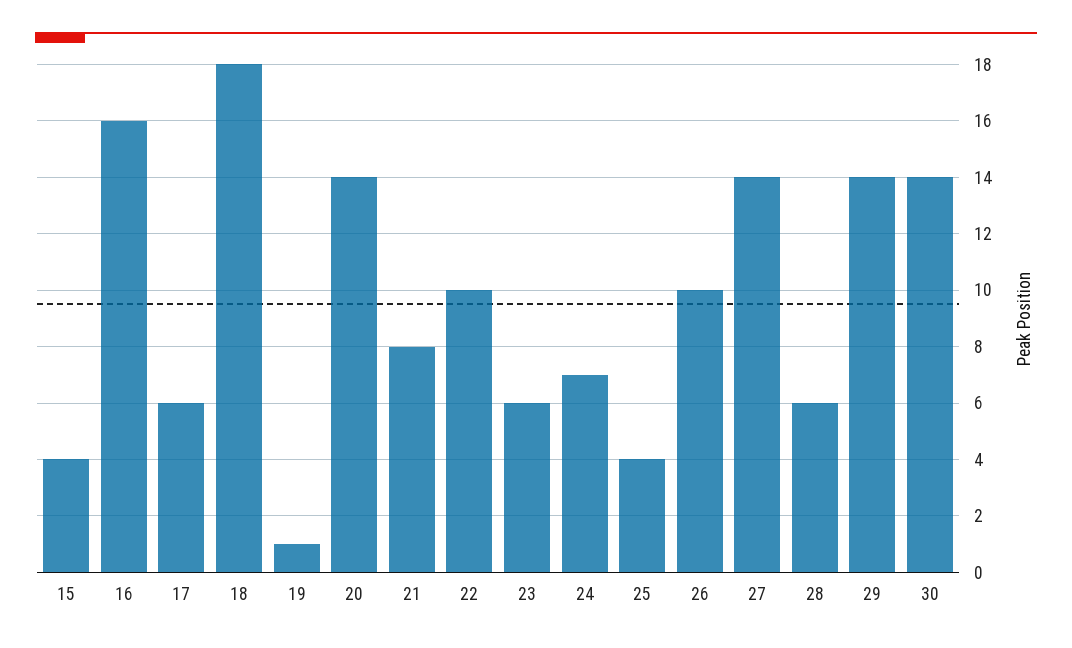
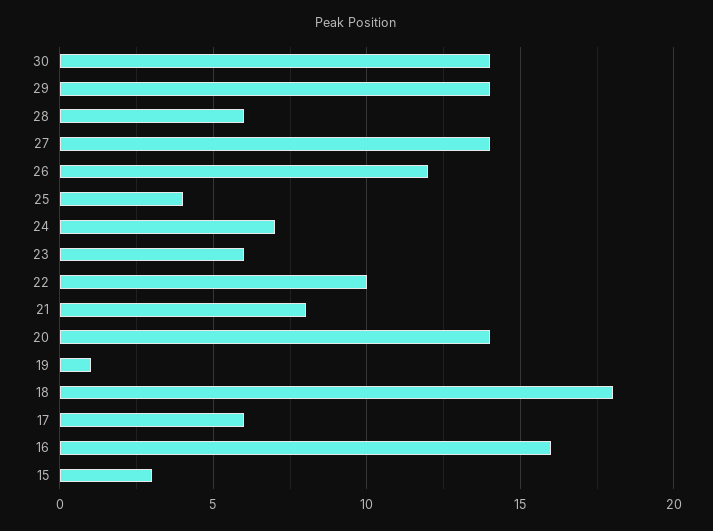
  {
-   "15": 4,
+   "15": 3,
    "16": 16,
    "17": 6,
    "18": 18,
    "19": 1,
    "20": 14,
    "21": 8,
    "22": 10,
    "23": 6,
    "24": 7,
    "25": 4,
-   "26": 10,
+   "26": 12,
    "27": 14,
    "28": 6,
    "29": 14,
    "30": 14
  }

